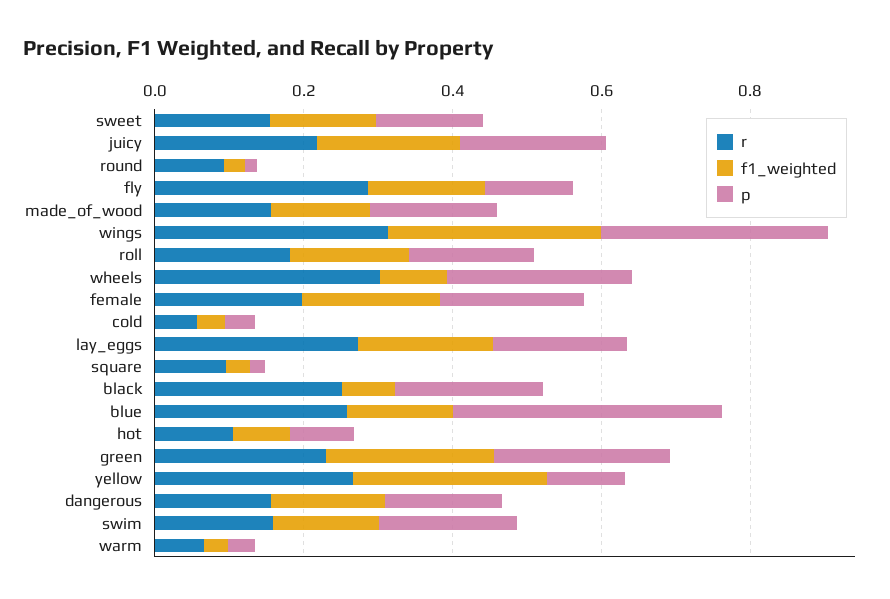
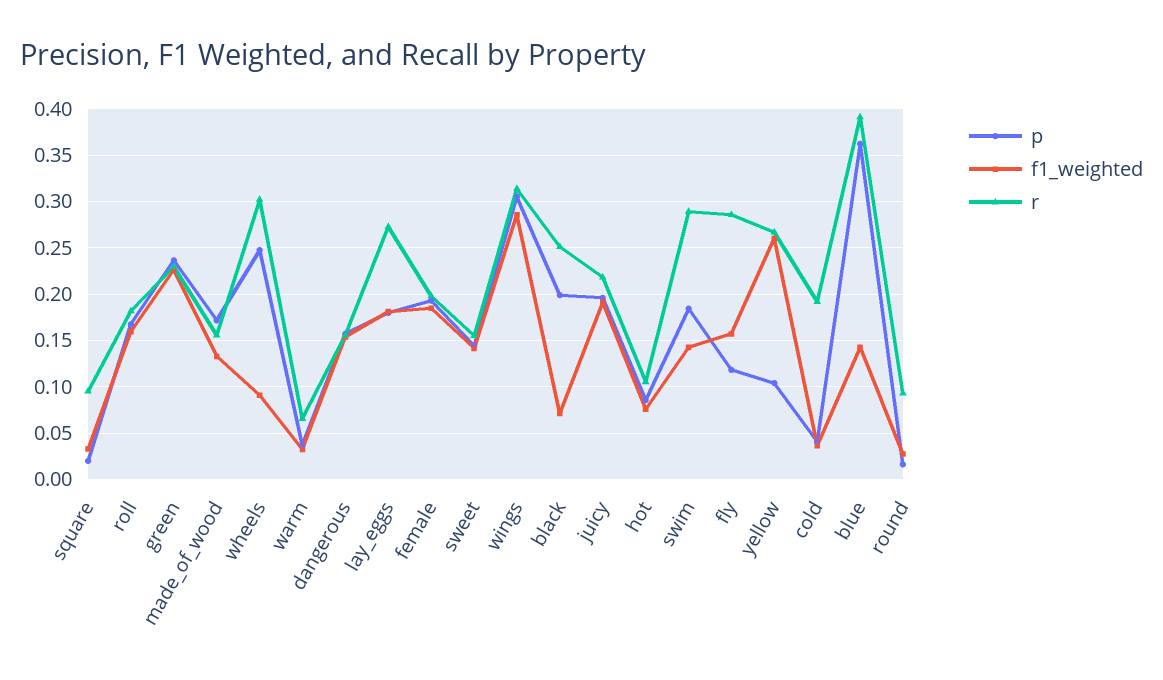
  {
    "r": {
      "sweet": 0.16,
      "juicy": 0.22,
      "round": 0.09,
      "fly": 0.29,
      "made_of_wood": 0.16,
      "wings": 0.31,
      "roll": 0.18,
      "wheels": 0.3,
      "female": 0.2,
-     "cold": 0.05,
+     "cold": 0.19,
      "lay_eggs": 0.27,
      "square": 0.1,
      "black": 0.25,
-     "blue": 0.25,
+     "blue": 0.39,
      "hot": 0.11,
      "green": 0.23,
      "yellow": 0.27,
      "dangerous": 0.16,
-     "swim": 0.15,
+     "swim": 0.29,
      "warm": 0.07
    },
    "f1_weighted": {
      "sweet": 0.14,
      "juicy": 0.19,
      "round": 0.03,
      "fly": 0.16,
      "made_of_wood": 0.13,
      "wings": 0.29,
      "roll": 0.16,
      "wheels": 0.09,
      "female": 0.18,
      "cold": 0.04,
      "lay_eggs": 0.18,
      "square": 0.03,
      "black": 0.07,
      "blue": 0.14,
      "hot": 0.08,
      "green": 0.23,
      "yellow": 0.26,
      "dangerous": 0.15,
      "swim": 0.14,
      "warm": 0.03
    },
    "p": {
      "sweet": 0.14,
      "juicy": 0.2,
      "round": 0.02,
      "fly": 0.12,
      "made_of_wood": 0.17,
      "wings": 0.31,
      "roll": 0.17,
      "wheels": 0.25,
      "female": 0.19,
      "cold": 0.04,
      "lay_eggs": 0.18,
      "square": 0.02,
      "black": 0.2,
      "blue": 0.36,
      "hot": 0.09,
      "green": 0.24,
      "yellow": 0.1,
      "dangerous": 0.16,
      "swim": 0.18,
      "warm": 0.04
    }
  }

